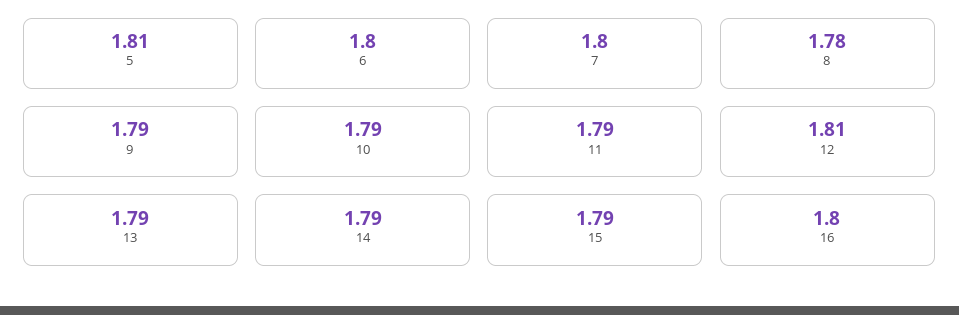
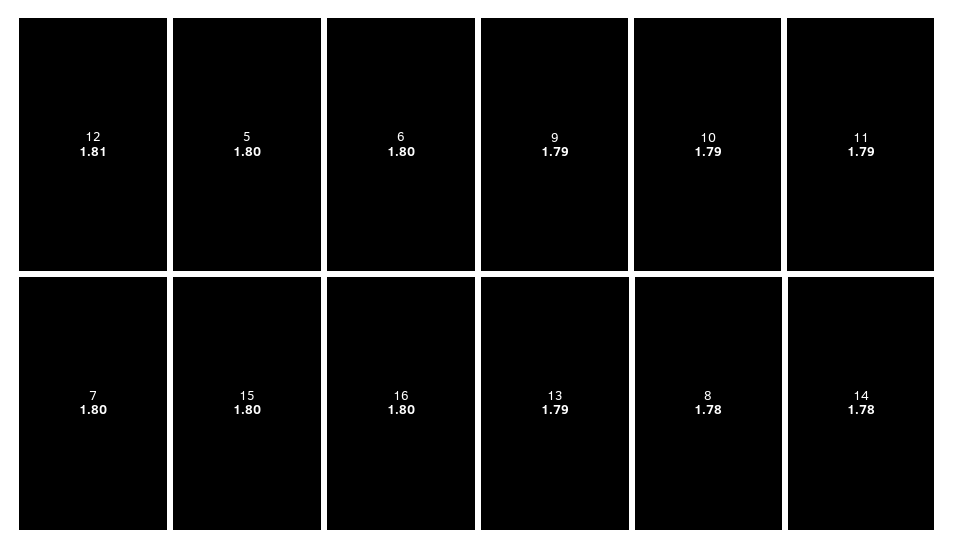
  {
-   "5": 1.81,
+   "5": 1.8,
    "6": 1.8,
    "7": 1.8,
    "8": 1.78,
    "9": 1.79,
    "10": 1.79,
    "11": 1.79,
    "12": 1.81,
    "13": 1.79,
-   "14": 1.79,
+   "14": 1.78,
-   "15": 1.79,
+   "15": 1.8,
    "16": 1.8
  }

